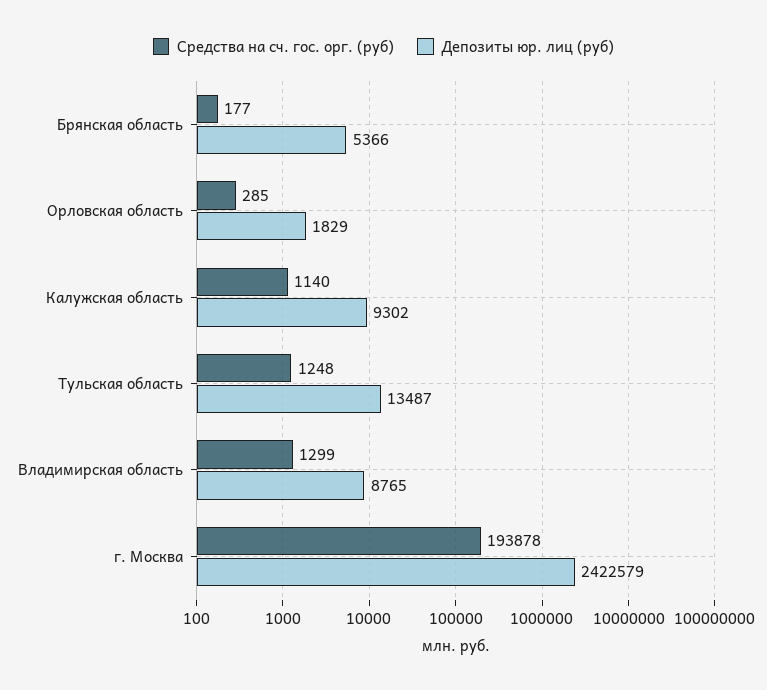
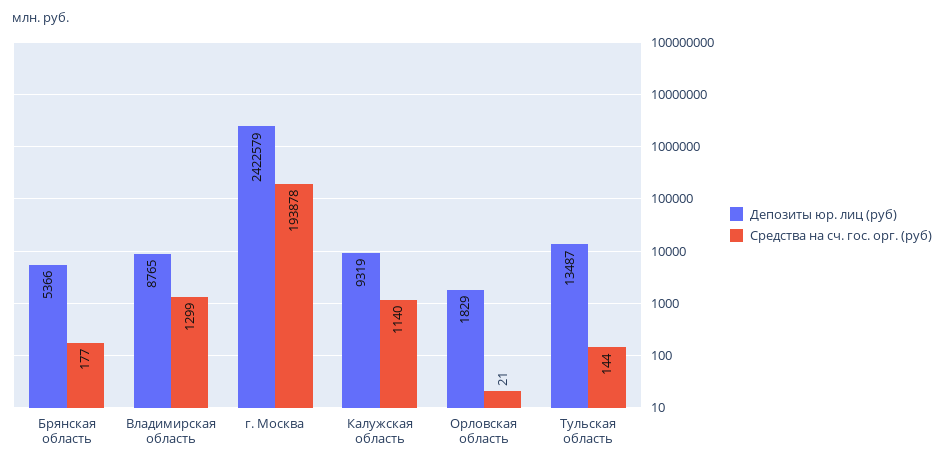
  {
    "Средства на сч. гос. орг. (руб)": {
      "Брянская область": 177,
-     "Орловская область": 285,
+     "Орловская область": 21,
      "Калужская область": 1140,
-     "Тульская область": 1248,
+     "Тульская область": 144,
      "Владимирская область": 1299,
      "г. Москва": 193878
    },
    "Депозиты юр. лиц (руб)": {
      "Брянская область": 5366,
      "Орловская область": 1829,
-     "Калужская область": 9302,
+     "Калужская область": 9319,
      "Тульская область": 13487,
      "Владимирская область": 8765,
      "г. Москва": 2422579
    }
  }

